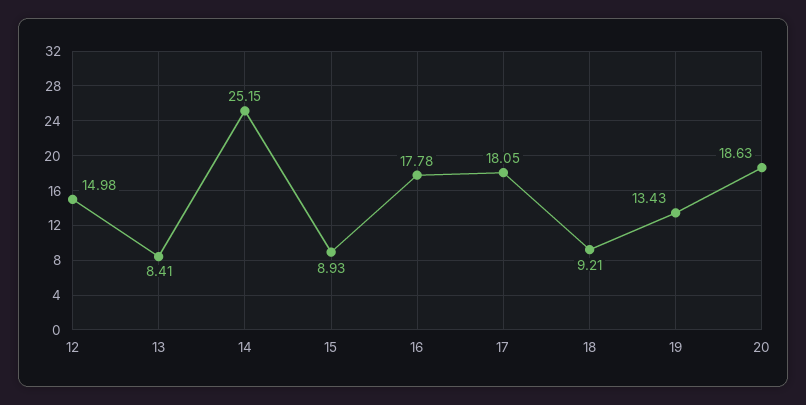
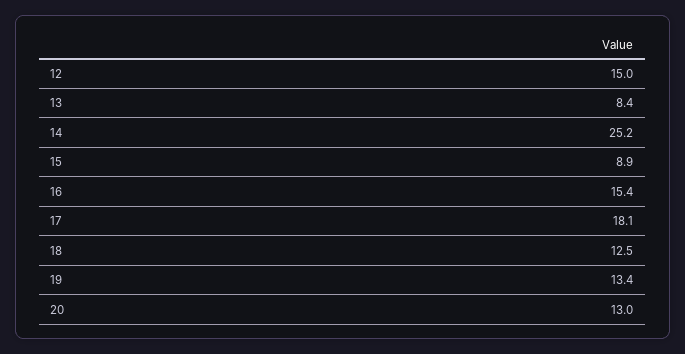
  {
    "12": 14.98,
    "13": 8.41,
    "14": 25.15,
    "15": 8.93,
-   "16": 17.78,
+   "16": 15.4,
    "17": 18.05,
-   "18": 9.21,
+   "18": 12.5,
    "19": 13.43,
-   "20": 18.63
+   "20": 13
  }

